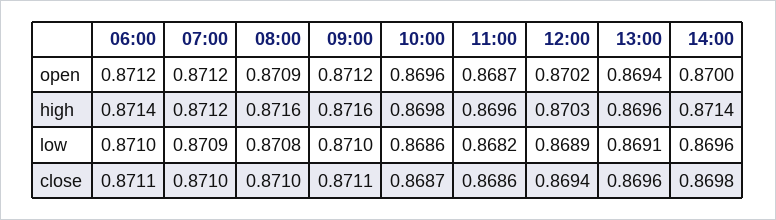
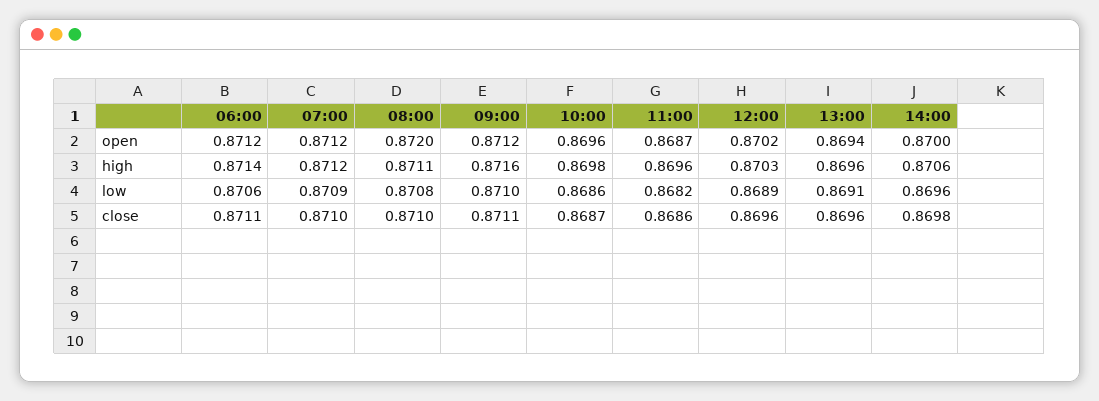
  {
    "06:00": {
      "open": 0.8712,
      "high": 0.8714,
-     "low": 0.871,
+     "low": 0.8706,
      "close": 0.8711
    },
    "07:00": {
      "open": 0.8712,
      "high": 0.8712,
      "low": 0.8709,
      "close": 0.871
    },
    "08:00": {
-     "open": 0.8709,
+     "open": 0.872,
-     "high": 0.8716,
+     "high": 0.8711,
      "low": 0.8708,
      "close": 0.871
    },
    "09:00": {
      "open": 0.8712,
      "high": 0.8716,
      "low": 0.871,
      "close": 0.8711
    },
    "10:00": {
      "open": 0.8696,
      "high": 0.8698,
      "low": 0.8686,
      "close": 0.8687
    },
    "11:00": {
      "open": 0.8687,
      "high": 0.8696,
      "low": 0.8682,
      "close": 0.8686
    },
    "12:00": {
      "open": 0.8702,
      "high": 0.8703,
      "low": 0.8689,
-     "close": 0.8694
+     "close": 0.8696
    },
    "13:00": {
      "open": 0.8694,
      "high": 0.8696,
      "low": 0.8691,
      "close": 0.8696
    },
    "14:00": {
      "open": 0.87,
-     "high": 0.8714,
+     "high": 0.8706,
      "low": 0.8696,
      "close": 0.8698
    }
  }

